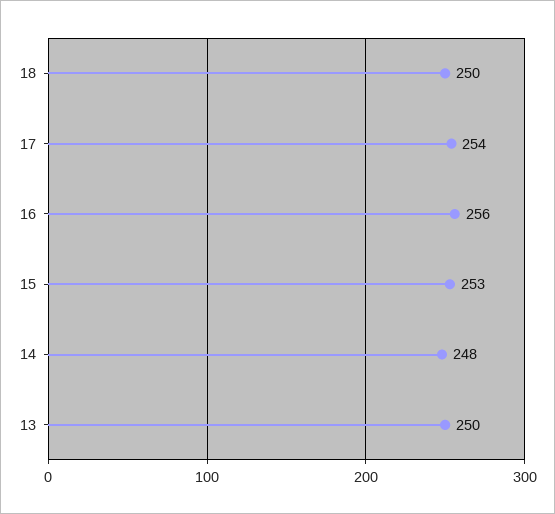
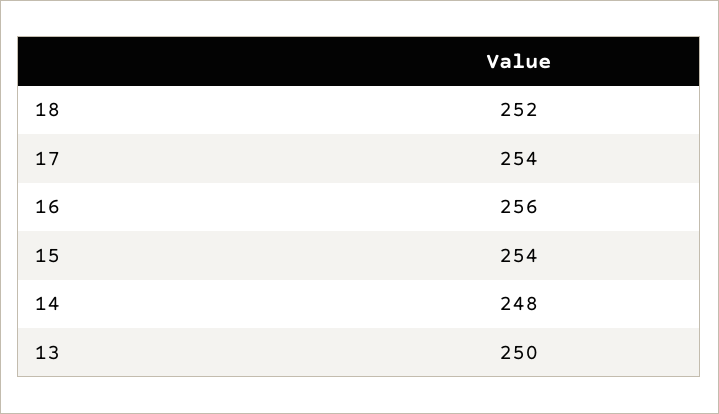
  {
-   "18": 250,
+   "18": 252,
    "17": 254,
    "16": 256,
-   "15": 253,
+   "15": 254,
    "14": 248,
    "13": 250
  }

